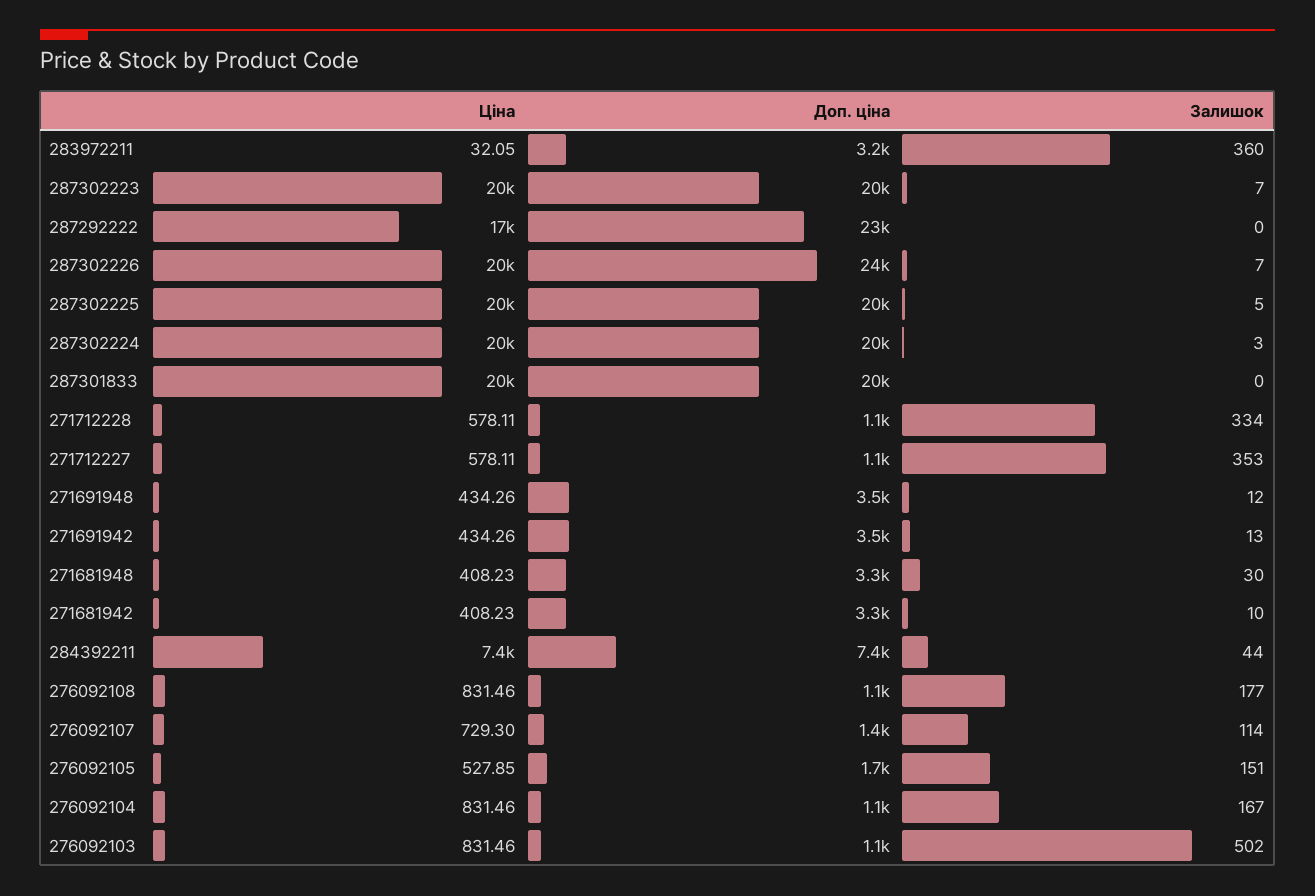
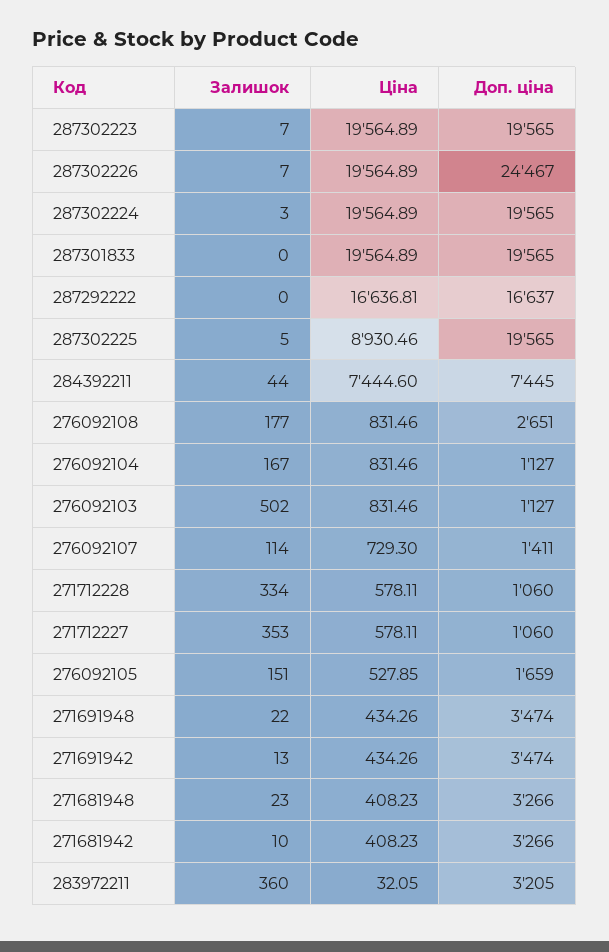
  {
    "Ціна": {
      "283972211": 32.05,
      "287302223": 19564.89,
      "287292222": 16636.81,
      "287302226": 19564.89,
-     "287302225": 20000,
+     "287302225": 8930.46,
      "287302224": 19564.89,
      "287301833": 19564.89,
      "271712228": 578.11,
      "271712227": 578.11,
      "271691948": 434.26,
      "271691942": 434.26,
      "271681948": 408.23,
      "271681942": 408.23,
      "284392211": 7444.6,
      "276092108": 831.46,
      "276092107": 729.3,
      "276092105": 527.85,
      "276092104": 831.46,
      "276092103": 831.46
    },
    "Доп. ціна": {
      "283972211": 3205,
      "287302223": 19565,
-     "287292222": 23000,
+     "287292222": 16637,
      "287302226": 24467,
      "287302225": 19565,
      "287302224": 19565,
      "287301833": 19565,
      "271712228": 1060,
      "271712227": 1060,
      "271691948": 3474,
      "271691942": 3474,
      "271681948": 3266,
      "271681942": 3266,
      "284392211": 7445,
-     "276092108": 1100,
+     "276092108": 2651,
      "276092107": 1411,
      "276092105": 1659,
      "276092104": 1127,
      "276092103": 1127
    },
    "Залишок": {
      "283972211": 360,
      "287302223": 7,
      "287292222": 0,
      "287302226": 7,
      "287302225": 5,
      "287302224": 3,
      "287301833": 0,
      "271712228": 334,
      "271712227": 353,
-     "271691948": 12,
+     "271691948": 22,
      "271691942": 13,
-     "271681948": 30,
+     "271681948": 23,
      "271681942": 10,
      "284392211": 44,
      "276092108": 177,
      "276092107": 114,
      "276092105": 151,
      "276092104": 167,
      "276092103": 502
    }
  }

